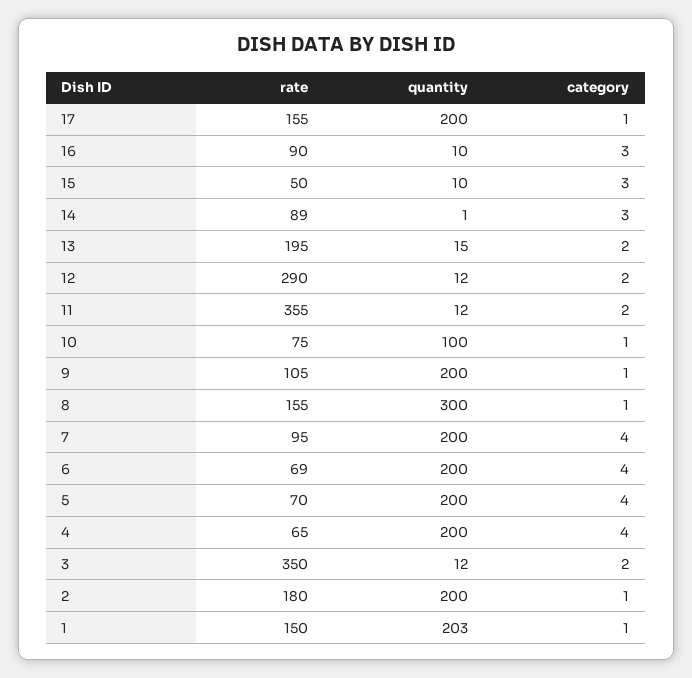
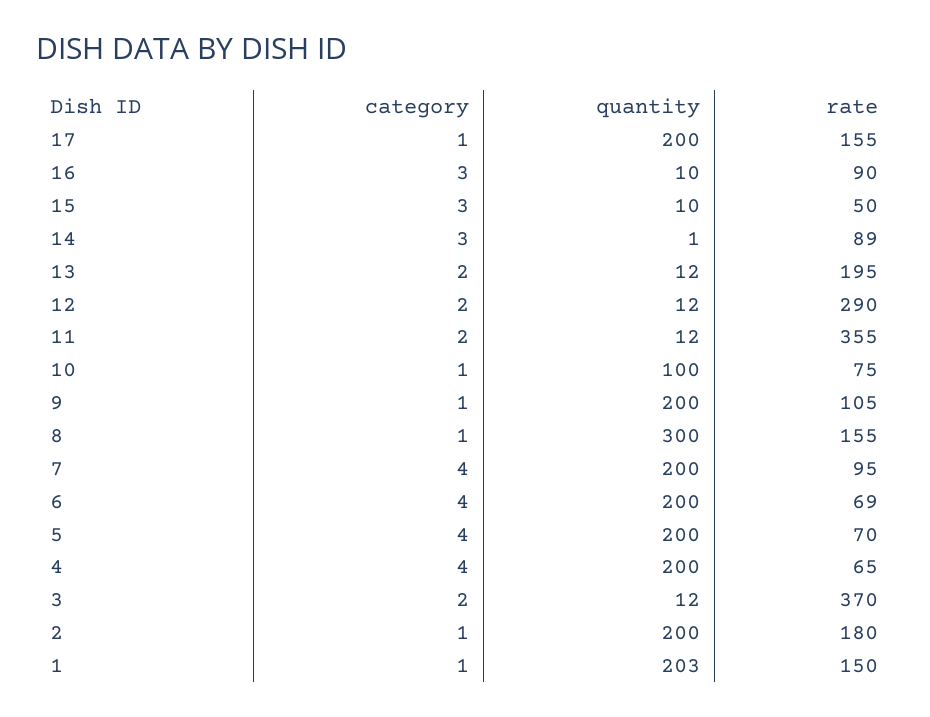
  {
    "rate": {
      "17": 155,
      "16": 90,
      "15": 50,
      "14": 89,
      "13": 195,
      "12": 290,
      "11": 355,
      "10": 75,
      "9": 105,
      "8": 155,
      "7": 95,
      "6": 69,
      "5": 70,
      "4": 65,
-     "3": 350,
+     "3": 370,
      "2": 180,
      "1": 150
    },
    "quantity": {
      "17": 200,
      "16": 10,
      "15": 10,
      "14": 1,
-     "13": 15,
+     "13": 12,
      "12": 12,
      "11": 12,
      "10": 100,
      "9": 200,
      "8": 300,
      "7": 200,
      "6": 200,
      "5": 200,
      "4": 200,
      "3": 12,
      "2": 200,
      "1": 203
    },
    "category": {
      "17": 1,
      "16": 3,
      "15": 3,
      "14": 3,
      "13": 2,
      "12": 2,
      "11": 2,
      "10": 1,
      "9": 1,
      "8": 1,
      "7": 4,
      "6": 4,
      "5": 4,
      "4": 4,
      "3": 2,
      "2": 1,
      "1": 1
    }
  }

